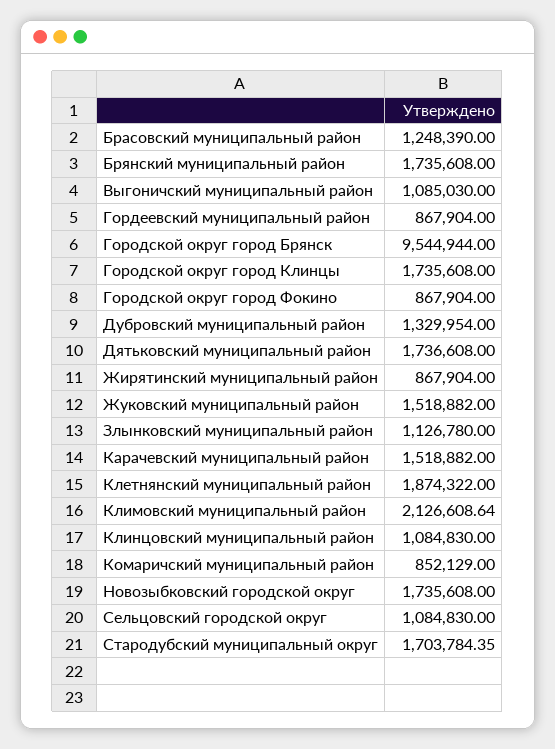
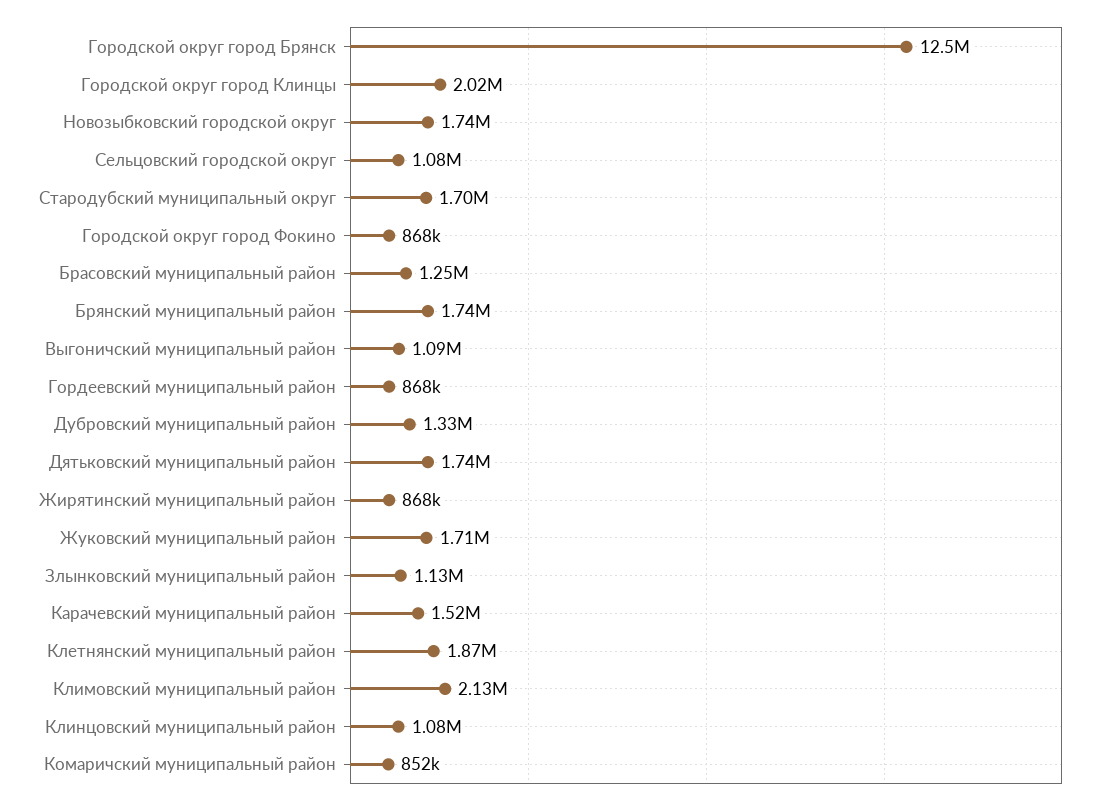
  {
    "Брасовский муниципальный район": 1248390,
    "Брянский муниципальный район": 1735608,
    "Выгоничский муниципальный район": 1085030,
    "Гордеевский муниципальный район": 867904,
-   "Городской округ город Брянск": 9544944,
+   "Городской округ город Брянск": 12500000,
-   "Городской округ город Клинцы": 1735608,
+   "Городской округ город Клинцы": 2020000,
    "Городской округ город Фокино": 867904,
    "Дубровский муниципальный район": 1329954,
    "Дятьковский муниципальный район": 1736608,
    "Жирятинский муниципальный район": 867904,
-   "Жуковский муниципальный район": 1518882,
+   "Жуковский муниципальный район": 1710000,
    "Злынковский муниципальный район": 1126780,
    "Карачевский муниципальный район": 1518882,
    "Клетнянский муниципальный район": 1874322,
    "Климовский муниципальный район": 2126608.64,
    "Клинцовский муниципальный район": 1084830,
    "Комаричский муниципальный район": 852129,
    "Новозыбковский городской округ": 1735608,
    "Сельцовский городской округ": 1084830,
    "Стародубский муниципальный округ": 1703784.35
  }

